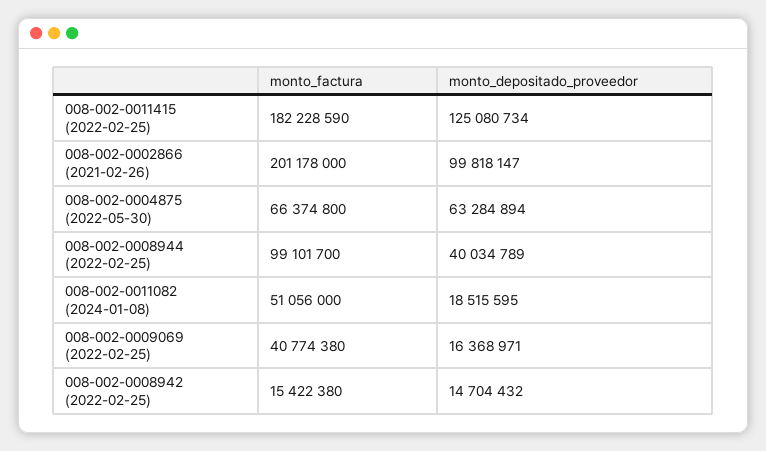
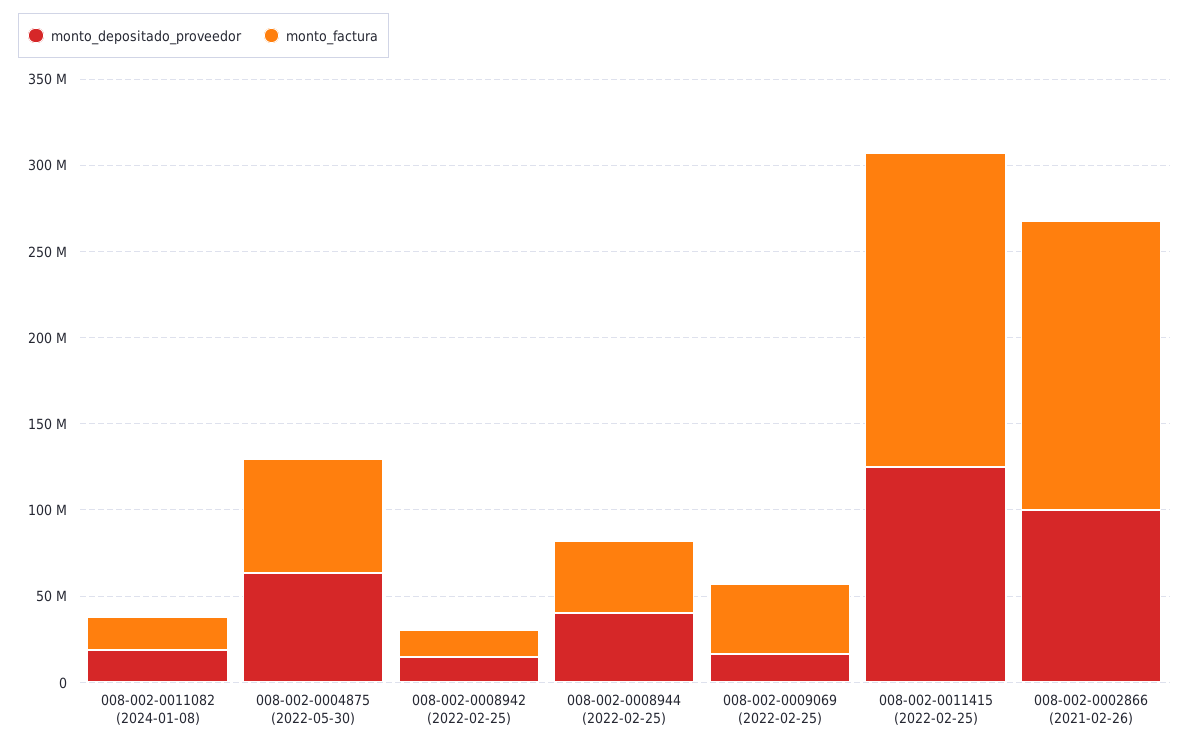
  {
    "monto_factura": {
      "008-002-0011415 (2022-02-25)": 182228590,
-     "008-002-0002866 (2021-02-26)": 201178000,
+     "008-002-0002866 (2021-02-26)": 170000000,
      "008-002-0004875 (2022-05-30)": 66374800,
-     "008-002-0008944 (2022-02-25)": 99101700,
+     "008-002-0008944 (2022-02-25)": 40000000,
-     "008-002-0011082 (2024-01-08)": 51056000,
+     "008-002-0011082 (2024-01-08)": 20000000,
      "008-002-0009069 (2022-02-25)": 40774380,
      "008-002-0008942 (2022-02-25)": 15422380
    },
    "monto_depositado_proveedor": {
      "008-002-0011415 (2022-02-25)": 125080734,
      "008-002-0002866 (2021-02-26)": 99818147,
      "008-002-0004875 (2022-05-30)": 63284894,
      "008-002-0008944 (2022-02-25)": 40034789,
      "008-002-0011082 (2024-01-08)": 18515595,
      "008-002-0009069 (2022-02-25)": 16368971,
      "008-002-0008942 (2022-02-25)": 14704432
    }
  }

